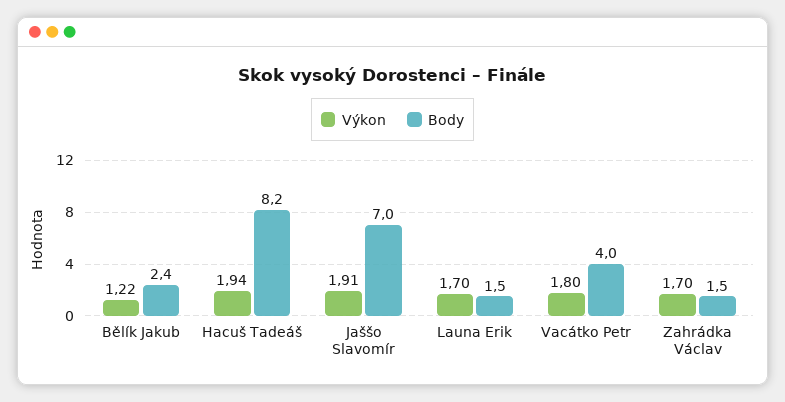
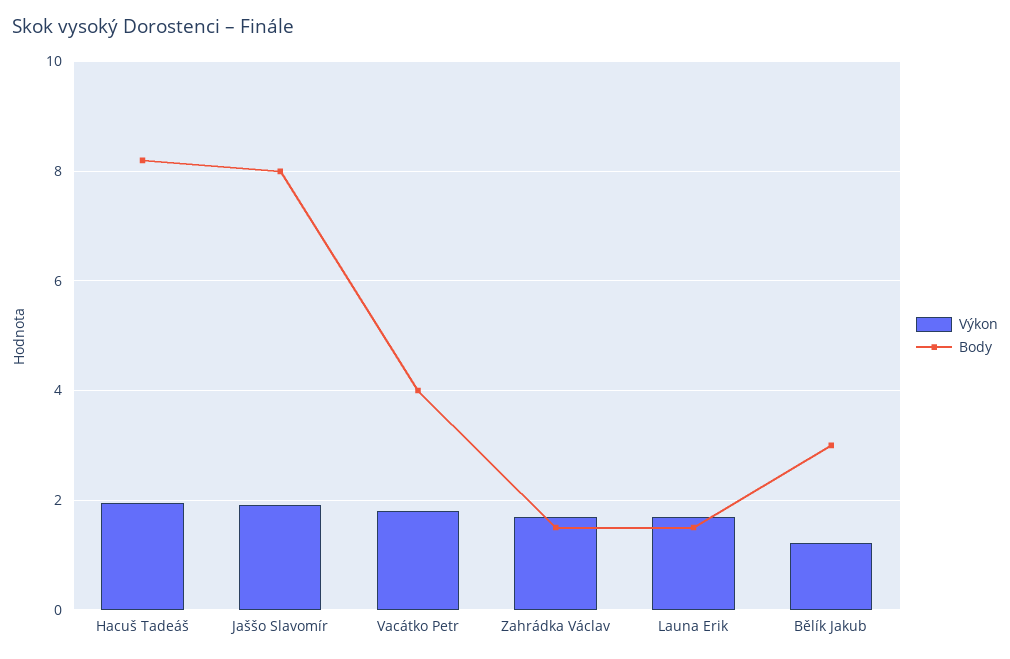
  {
    "Výkon": {
      "Bělík Jakub": 1.22,
      "Hacuš Tadeáš": 1.94,
      "Jaššo Slavomír": 1.91,
      "Launa Erik": 1.7,
      "Vacátko Petr": 1.8,
      "Zahrádka Václav": 1.7
    },
    "Body": {
-     "Bělík Jakub": 2.4,
+     "Bělík Jakub": 3,
      "Hacuš Tadeáš": 8.2,
-     "Jaššo Slavomír": 7,
+     "Jaššo Slavomír": 8,
      "Launa Erik": 1.5,
      "Vacátko Petr": 4,
      "Zahrádka Václav": 1.5
    }
  }

